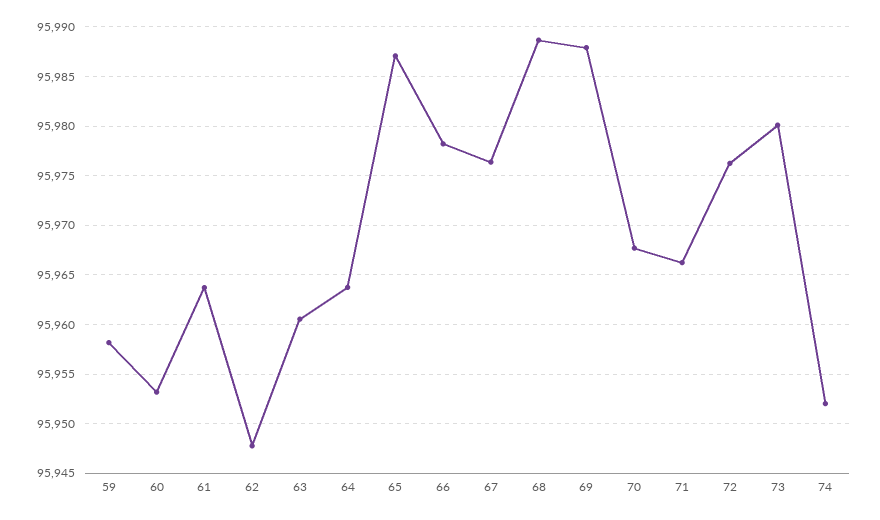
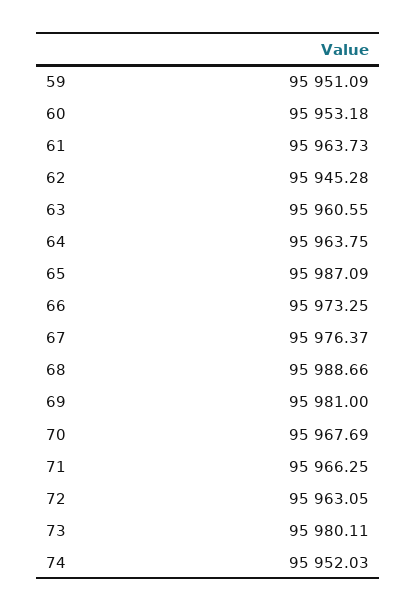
  {
-   "59": 95958,
+   "59": 95951.09,
    "60": 95953.18,
    "61": 95963.73,
-   "62": 95948,
+   "62": 95945.28,
    "63": 95960.55,
    "64": 95963.75,
    "65": 95987.09,
-   "66": 95978,
+   "66": 95973.25,
    "67": 95976.37,
    "68": 95988.66,
-   "69": 95988,
+   "69": 95981,
    "70": 95967.69,
    "71": 95966.25,
-   "72": 95976,
+   "72": 95963.05,
    "73": 95980.11,
    "74": 95952.03
  }

